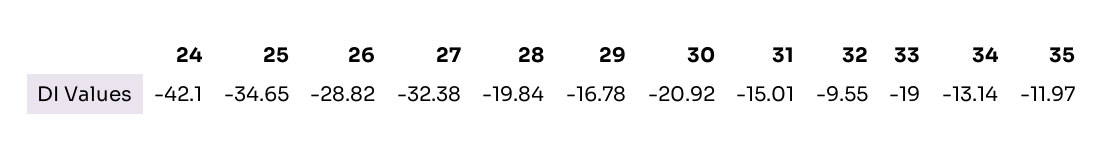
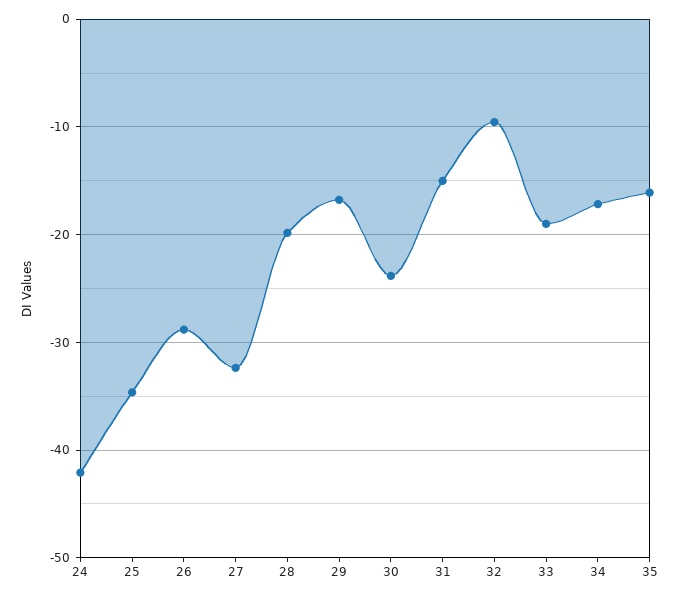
  {
    "24": -42.1,
    "25": -34.65,
    "26": -28.82,
    "27": -32.38,
    "28": -19.84,
    "29": -16.78,
-   "30": -20.92,
+   "30": -24,
    "31": -15.01,
    "32": -9.55,
    "33": -19,
-   "34": -13.14,
+   "34": -17,
-   "35": -11.97
+   "35": -16
  }

